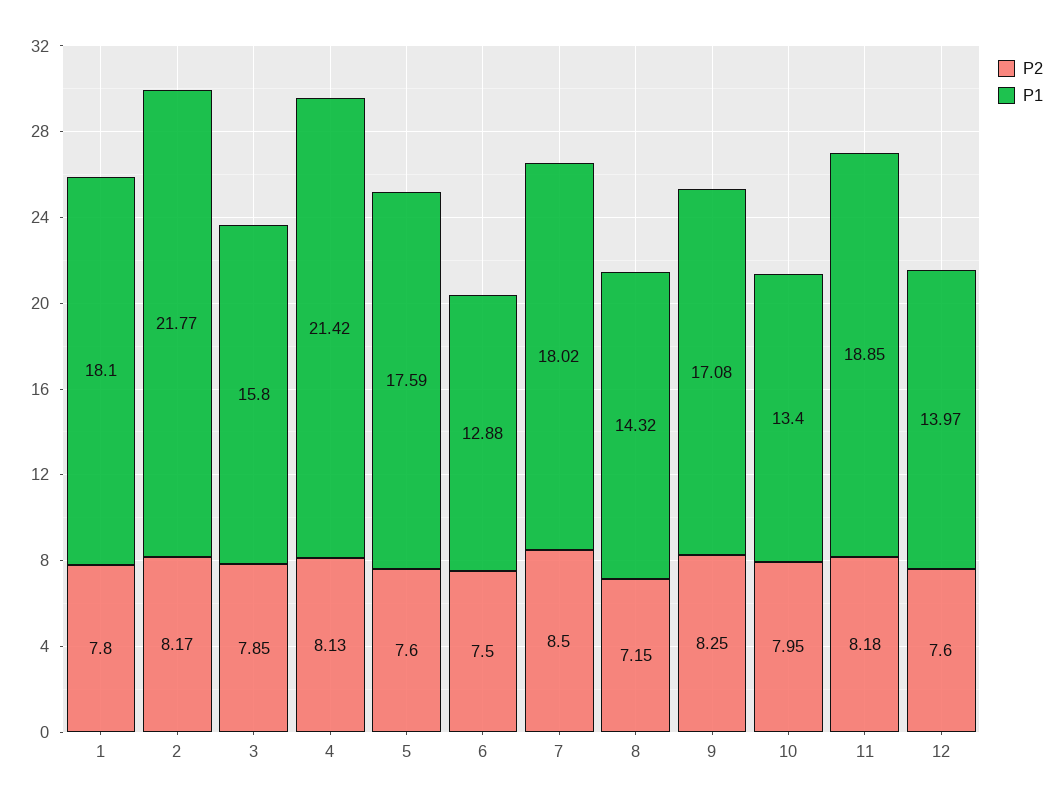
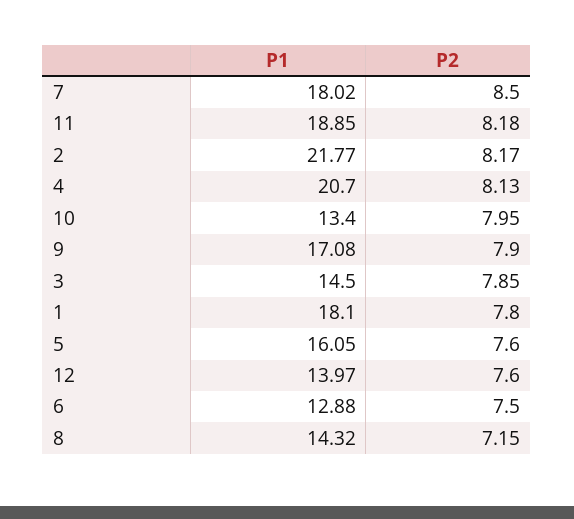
  {
    "P2": {
      "1": 7.8,
      "2": 8.17,
      "3": 7.85,
      "4": 8.13,
      "5": 7.6,
      "6": 7.5,
      "7": 8.5,
      "8": 7.15,
-     "9": 8.25,
+     "9": 7.9,
      "10": 7.95,
      "11": 8.18,
      "12": 7.6
    },
    "P1": {
      "1": 18.1,
      "2": 21.77,
-     "3": 15.8,
+     "3": 14.5,
-     "4": 21.42,
+     "4": 20.7,
-     "5": 17.59,
+     "5": 16.05,
      "6": 12.88,
      "7": 18.02,
      "8": 14.32,
      "9": 17.08,
      "10": 13.4,
      "11": 18.85,
      "12": 13.97
    }
  }

